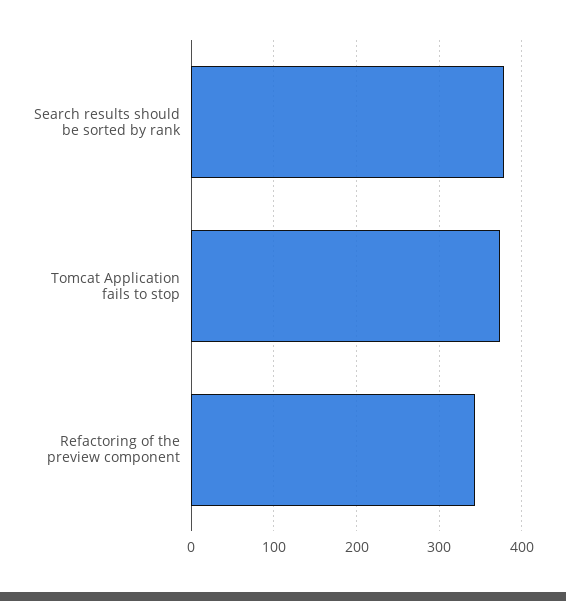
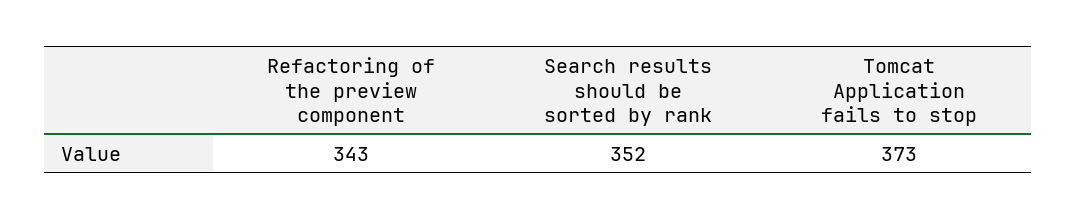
  {
-   "Search results should be sorted by rank": 380,
+   "Search results should be sorted by rank": 352,
    "Tomcat Application fails to stop": 373,
    "Refactoring of the preview component": 343
  }

